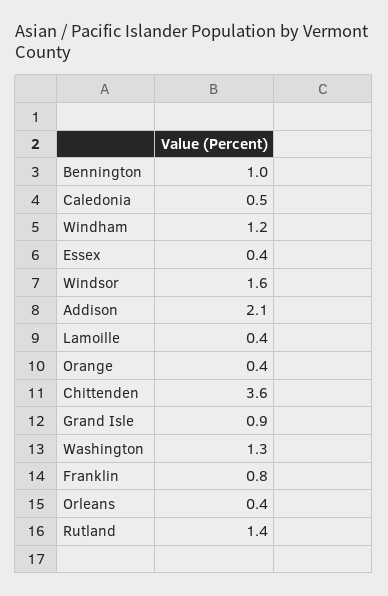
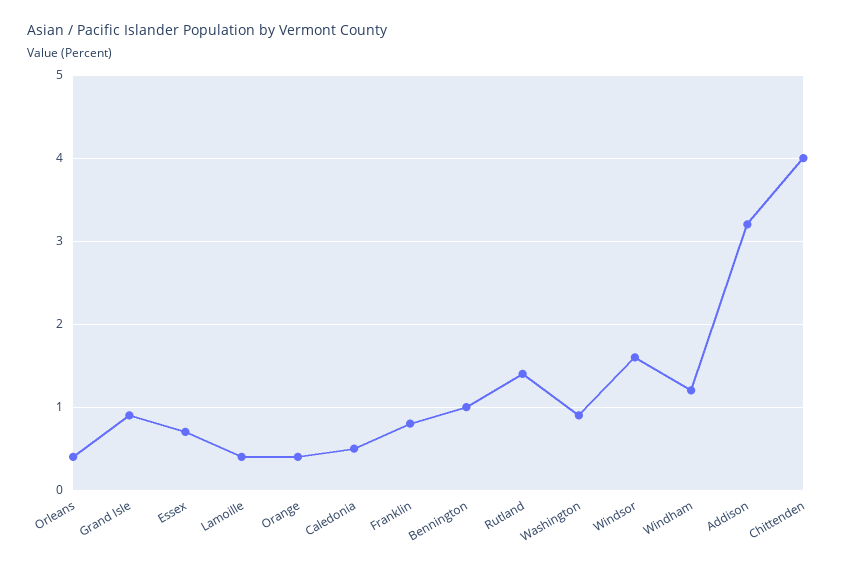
  {
    "Bennington": 1,
    "Caledonia": 0.5,
    "Windham": 1.2,
-   "Essex": 0.4,
+   "Essex": 0.7,
    "Windsor": 1.6,
-   "Addison": 2.1,
+   "Addison": 3.2,
    "Lamoille": 0.4,
    "Orange": 0.4,
-   "Chittenden": 3.6,
+   "Chittenden": 4,
    "Grand Isle": 0.9,
-   "Washington": 1.3,
+   "Washington": 0.9,
    "Franklin": 0.8,
    "Orleans": 0.4,
    "Rutland": 1.4
  }

